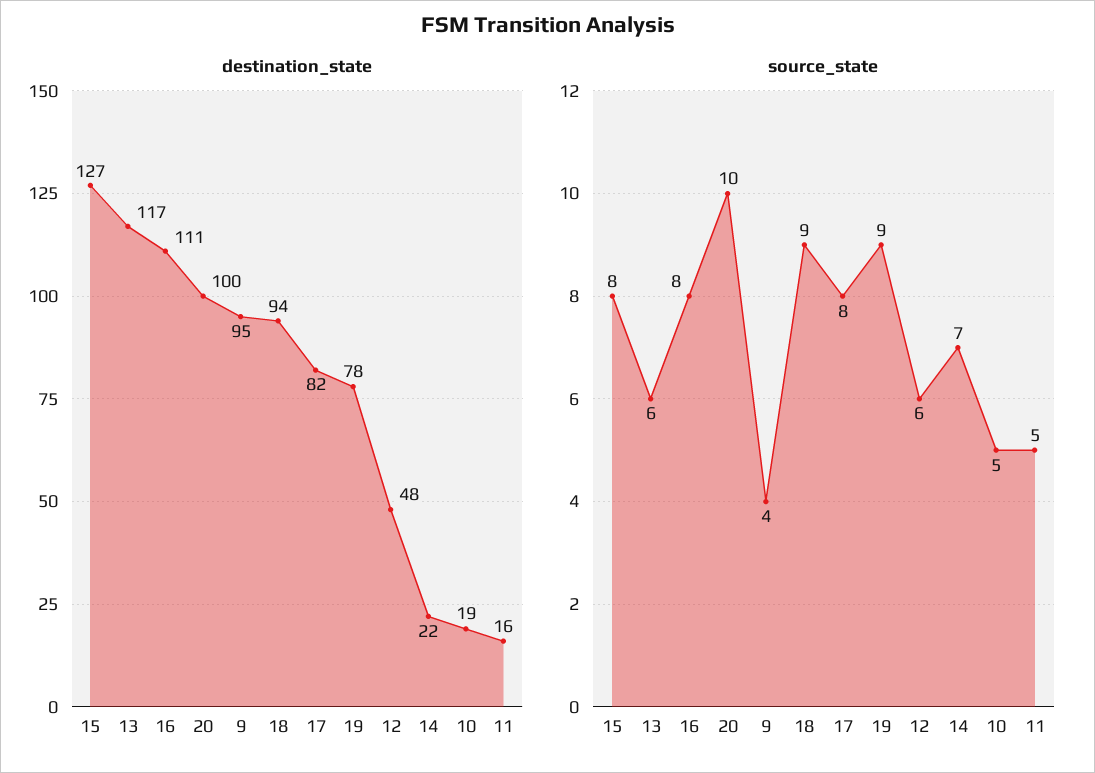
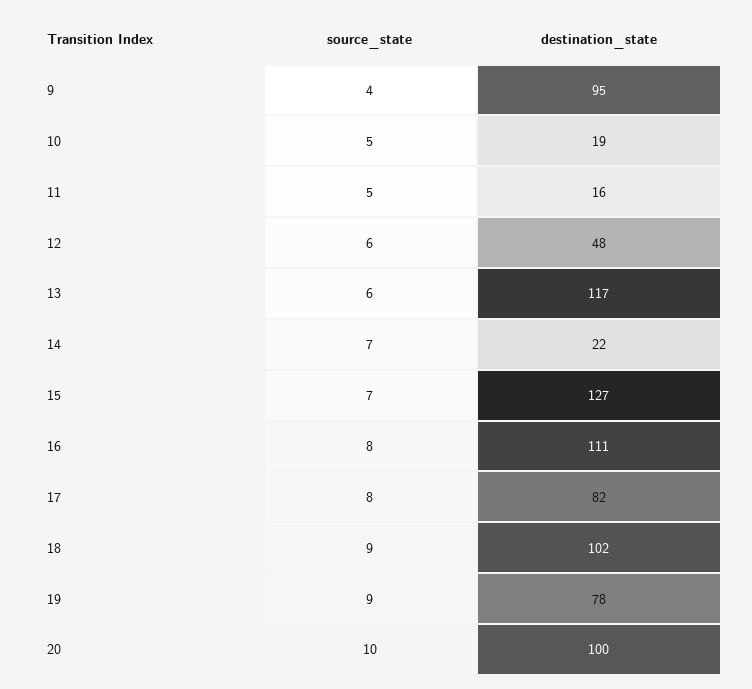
  {
    "destination_state": {
      "15": 127,
      "13": 117,
      "16": 111,
      "20": 100,
      "9": 95,
-     "18": 94,
+     "18": 102,
      "17": 82,
      "19": 78,
      "12": 48,
      "14": 22,
      "10": 19,
      "11": 16
    },
    "source_state": {
-     "15": 8,
+     "15": 7,
      "13": 6,
      "16": 8,
      "20": 10,
      "9": 4,
      "18": 9,
      "17": 8,
      "19": 9,
      "12": 6,
      "14": 7,
      "10": 5,
      "11": 5
    }
  }

